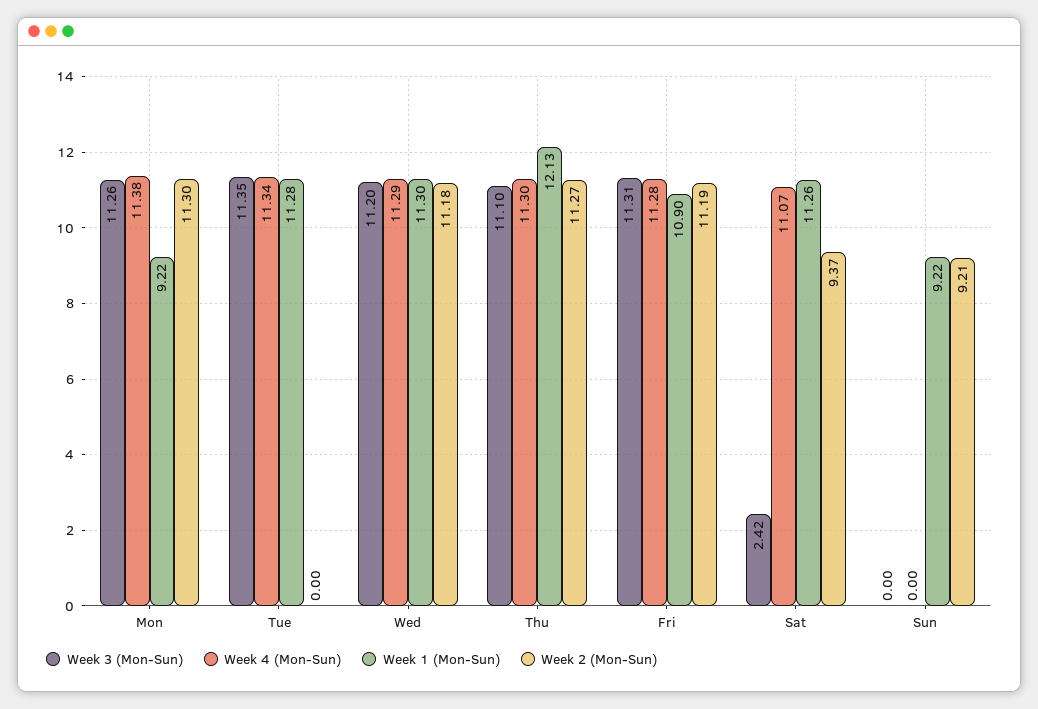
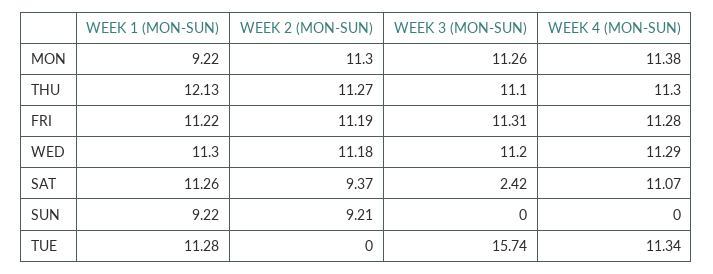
  {
    "Week 3 (Mon-Sun)": {
      "Mon": 11.26,
-     "Tue": 11.35,
+     "Tue": 15.74,
      "Wed": 11.2,
      "Thu": 11.1,
      "Fri": 11.31,
      "Sat": 2.42,
      "Sun": 0
    },
    "Week 4 (Mon-Sun)": {
      "Mon": 11.38,
      "Tue": 11.34,
      "Wed": 11.29,
      "Thu": 11.3,
      "Fri": 11.28,
      "Sat": 11.07,
      "Sun": 0
    },
    "Week 1 (Mon-Sun)": {
      "Mon": 9.22,
      "Tue": 11.28,
      "Wed": 11.3,
      "Thu": 12.13,
-     "Fri": 10.9,
+     "Fri": 11.22,
      "Sat": 11.26,
      "Sun": 9.22
    },
    "Week 2 (Mon-Sun)": {
      "Mon": 11.3,
      "Tue": 0,
      "Wed": 11.18,
      "Thu": 11.27,
      "Fri": 11.19,
      "Sat": 9.37,
      "Sun": 9.21
    }
  }

